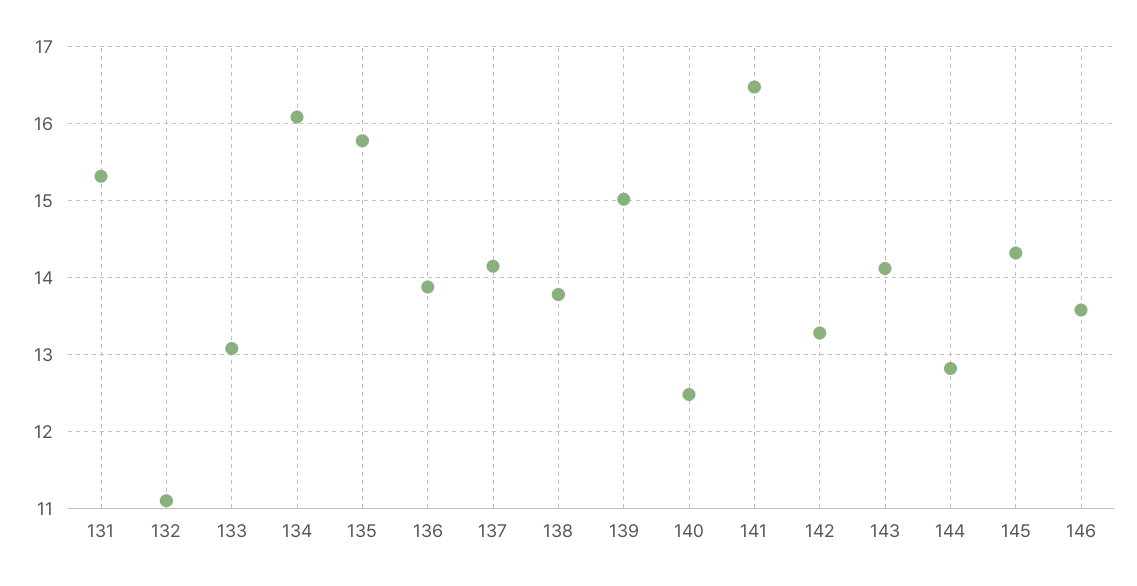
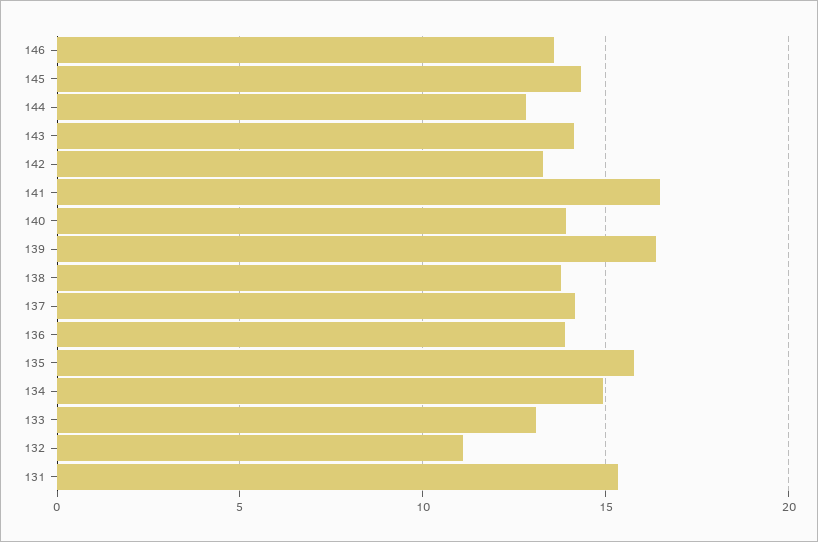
  {
    "131": 15.3,
    "132": 11.1,
    "133": 13.1,
-   "134": 16.1,
+   "134": 15,
    "135": 15.8,
    "136": 13.9,
    "137": 14.2,
    "138": 13.8,
-   "139": 15,
+   "139": 16.5,
-   "140": 12.5,
+   "140": 14,
    "141": 16.5,
    "142": 13.3,
    "143": 14.1,
    "144": 12.8,
    "145": 14.3,
    "146": 13.6
  }

